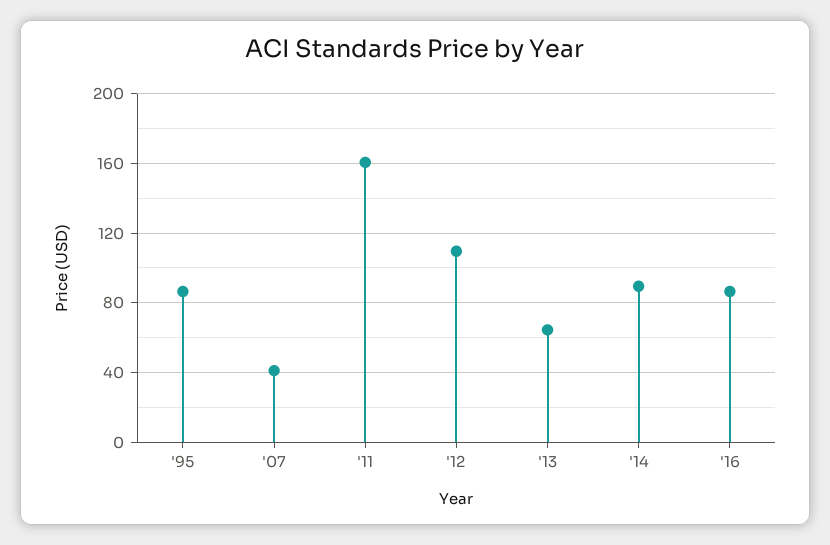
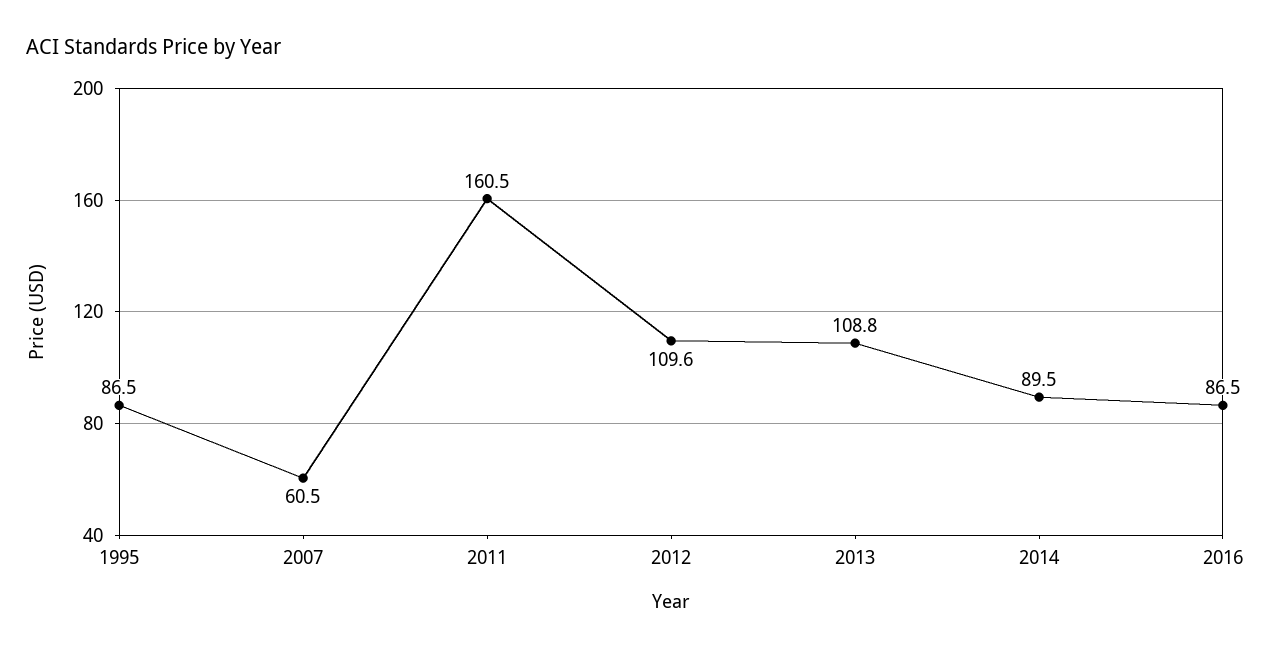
  {
    "'95": 86.5,
-   "'07": 40,
+   "'07": 60.5,
    "'11": 160.5,
    "'12": 109.6,
-   "'13": 65,
+   "'13": 108.8,
    "'14": 89.5,
    "'16": 86.5
  }

